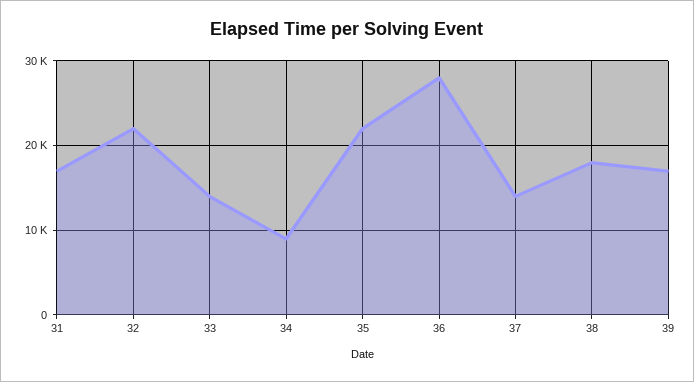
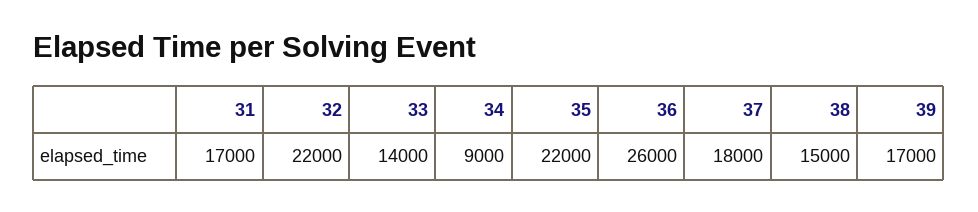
  {
    "31": 17000,
    "32": 22000,
    "33": 14000,
    "34": 9000,
    "35": 22000,
-   "36": 28000,
+   "36": 26000,
-   "37": 14000,
+   "37": 18000,
-   "38": 18000,
+   "38": 15000,
    "39": 17000
  }

